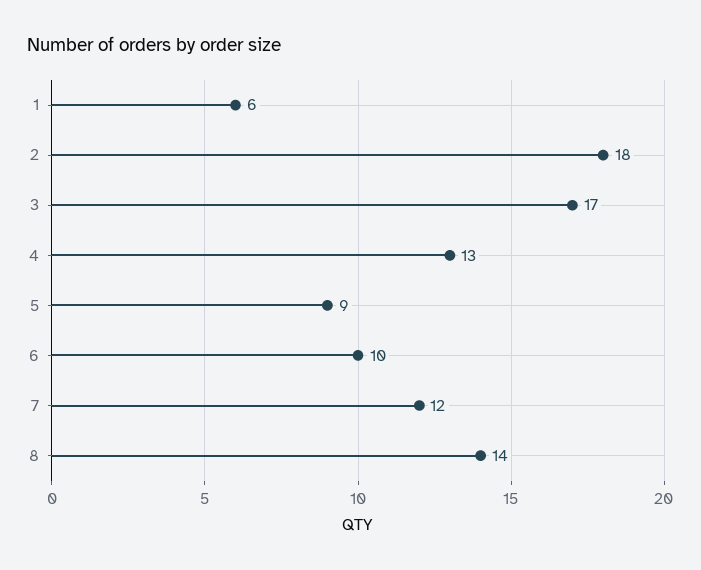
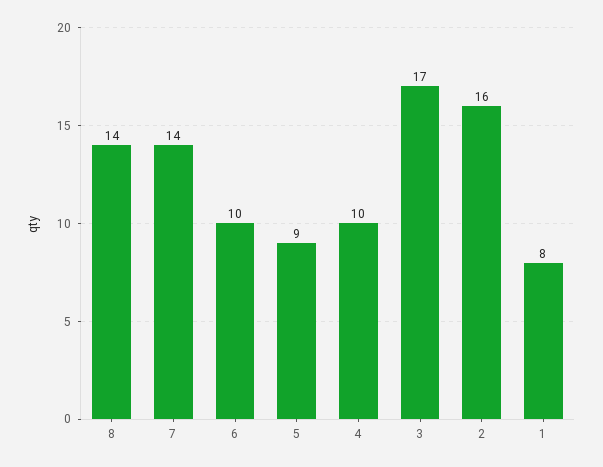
  {
-   "1": 6,
+   "1": 8,
-   "2": 18,
+   "2": 16,
    "3": 17,
-   "4": 13,
+   "4": 10,
    "5": 9,
    "6": 10,
-   "7": 12,
+   "7": 14,
    "8": 14
  }

